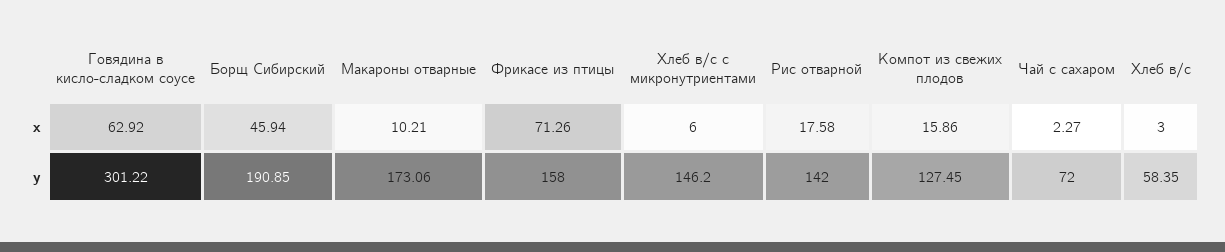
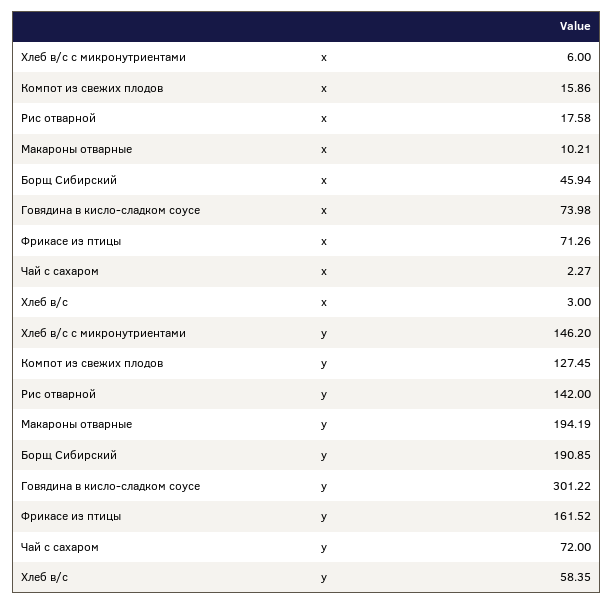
  {
    "Говядина в кисло-сладком соусе": {
-     "x": 62.92,
+     "x": 73.98,
      "y": 301.22
    },
    "Борщ Сибирский": {
      "x": 45.94,
      "y": 190.85
    },
    "Макароны отварные": {
      "x": 10.21,
-     "y": 173.06
+     "y": 194.19
    },
    "Фрикасе из птицы": {
      "x": 71.26,
-     "y": 158
+     "y": 161.52
    },
    "Хлеб в/с с микронутриентами": {
      "x": 6,
      "y": 146.2
    },
    "Рис отварной": {
      "x": 17.58,
      "y": 142
    },
    "Компот из свежих плодов": {
      "x": 15.86,
      "y": 127.45
    },
    "Чай с сахаром": {
      "x": 2.27,
      "y": 72
    },
    "Хлеб в/с": {
      "x": 3,
      "y": 58.35
    }
  }

